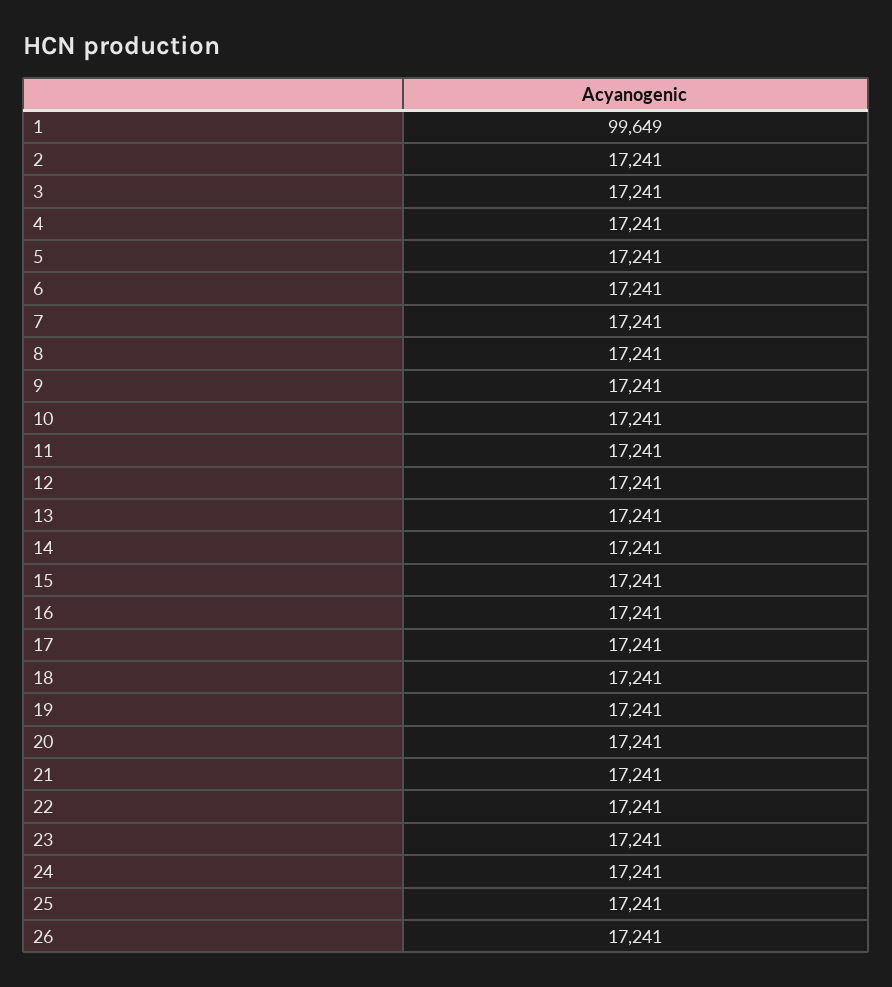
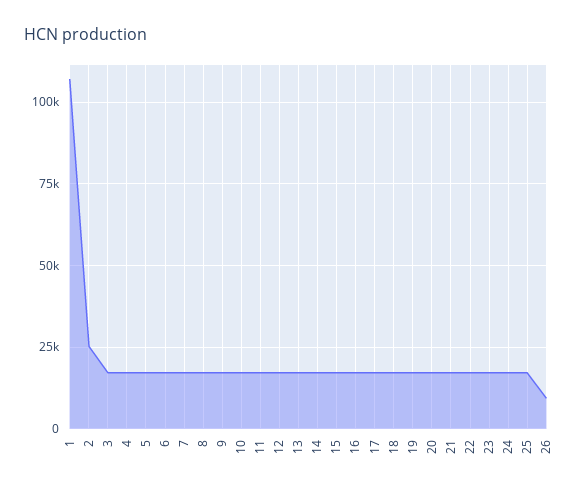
  {
-   "1": 99649,
+   "1": 107500,
-   "2": 17241,
+   "2": 25000,
    "3": 17241,
    "4": 17241,
    "5": 17241,
    "6": 17241,
    "7": 17241,
    "8": 17241,
    "9": 17241,
    "10": 17241,
    "11": 17241,
    "12": 17241,
    "13": 17241,
    "14": 17241,
    "15": 17241,
    "16": 17241,
    "17": 17241,
    "18": 17241,
    "19": 17241,
    "20": 17241,
    "21": 17241,
    "22": 17241,
    "23": 17241,
    "24": 17241,
    "25": 17241,
-   "26": 17241
+   "26": 10000
  }

